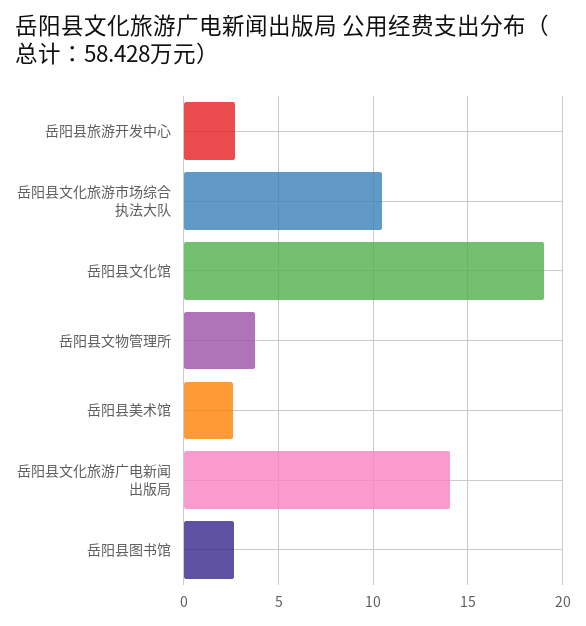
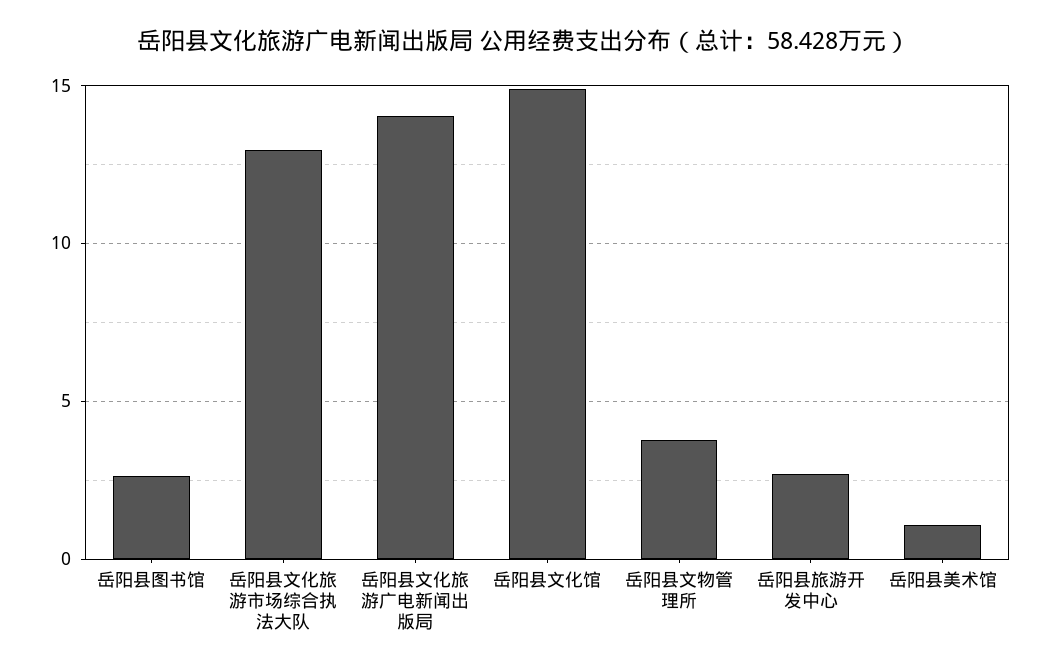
  {
    "岳阳县旅游开发中心": 2.5,
-   "岳阳县文化旅游市场综合执法大队": 10.5,
+   "岳阳县文化旅游市场综合执法大队": 13,
-   "岳阳县文化馆": 19,
+   "岳阳县文化馆": 15,
    "岳阳县文物管理所": 4,
-   "岳阳县美术馆": 2.5,
+   "岳阳县美术馆": 1,
    "岳阳县文化旅游广电新闻出版局": 14,
    "岳阳县图书馆": 2.5
  }

